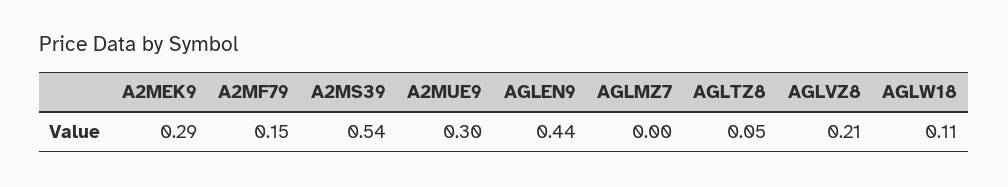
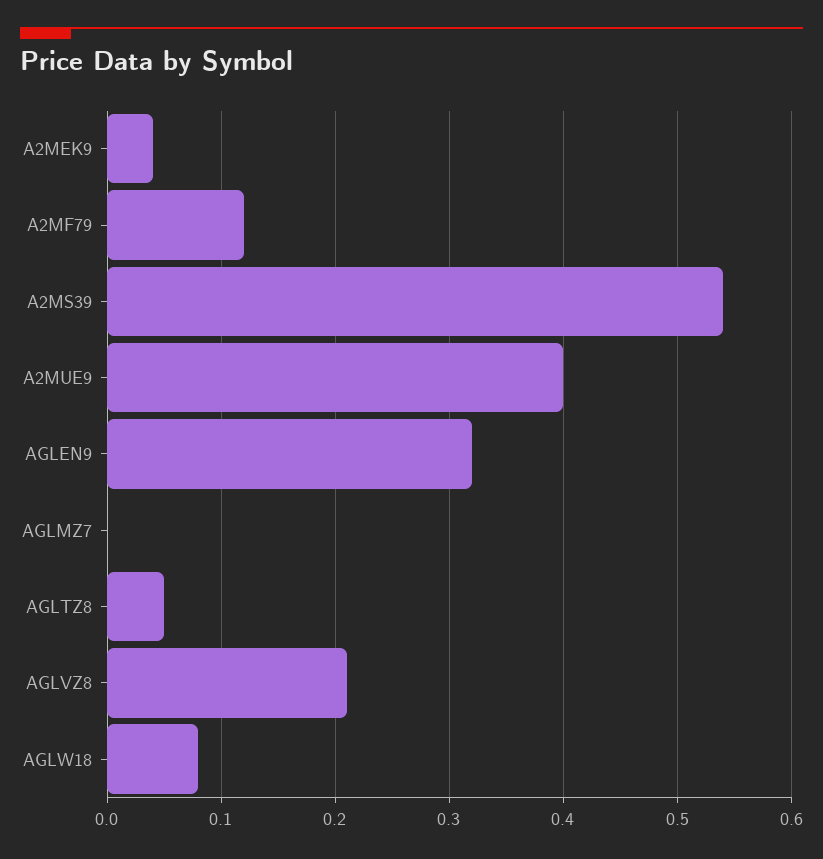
  {
-   "A2MEK9": 0.29,
+   "A2MEK9": 0.04,
-   "A2MF79": 0.15,
+   "A2MF79": 0.12,
    "A2MS39": 0.54,
-   "A2MUE9": 0.3,
+   "A2MUE9": 0.4,
-   "AGLEN9": 0.44,
+   "AGLEN9": 0.32,
    "AGLMZ7": 0,
    "AGLTZ8": 0.05,
    "AGLVZ8": 0.21,
-   "AGLW18": 0.11
+   "AGLW18": 0.08
  }

